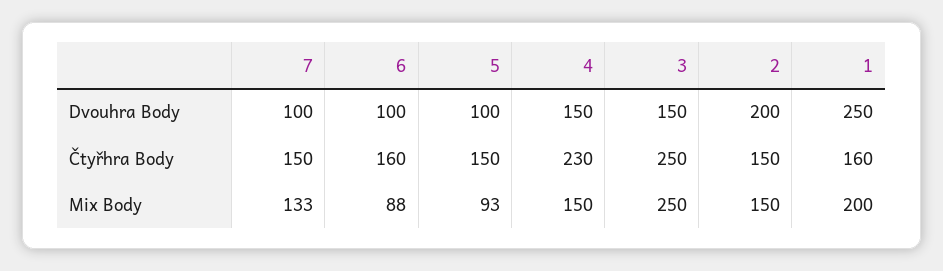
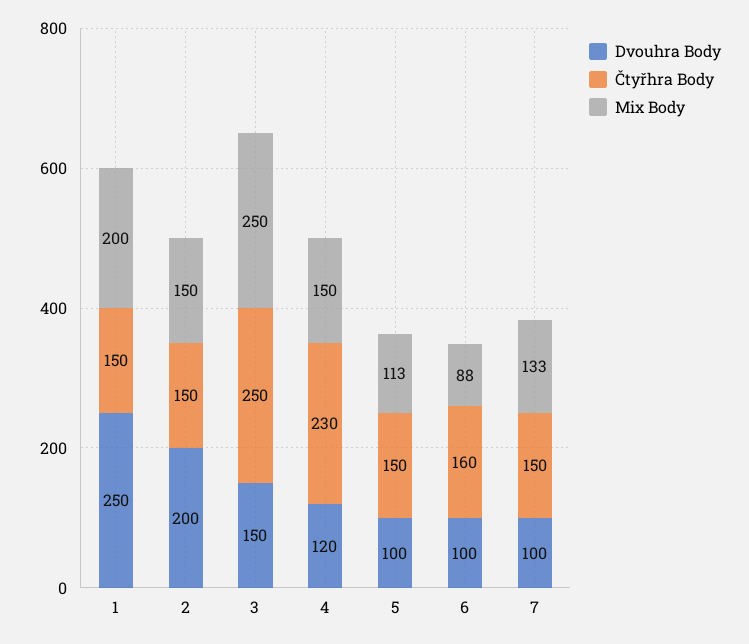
  {
    "Dvouhra Body": {
      "7": 100,
      "6": 100,
      "5": 100,
-     "4": 150,
+     "4": 120,
      "3": 150,
      "2": 200,
      "1": 250
    },
    "Čtyřhra Body": {
      "7": 150,
      "6": 160,
      "5": 150,
      "4": 230,
      "3": 250,
      "2": 150,
-     "1": 160
+     "1": 150
    },
    "Mix Body": {
      "7": 133,
      "6": 88,
-     "5": 93,
+     "5": 113,
      "4": 150,
      "3": 250,
      "2": 150,
      "1": 200
    }
  }

